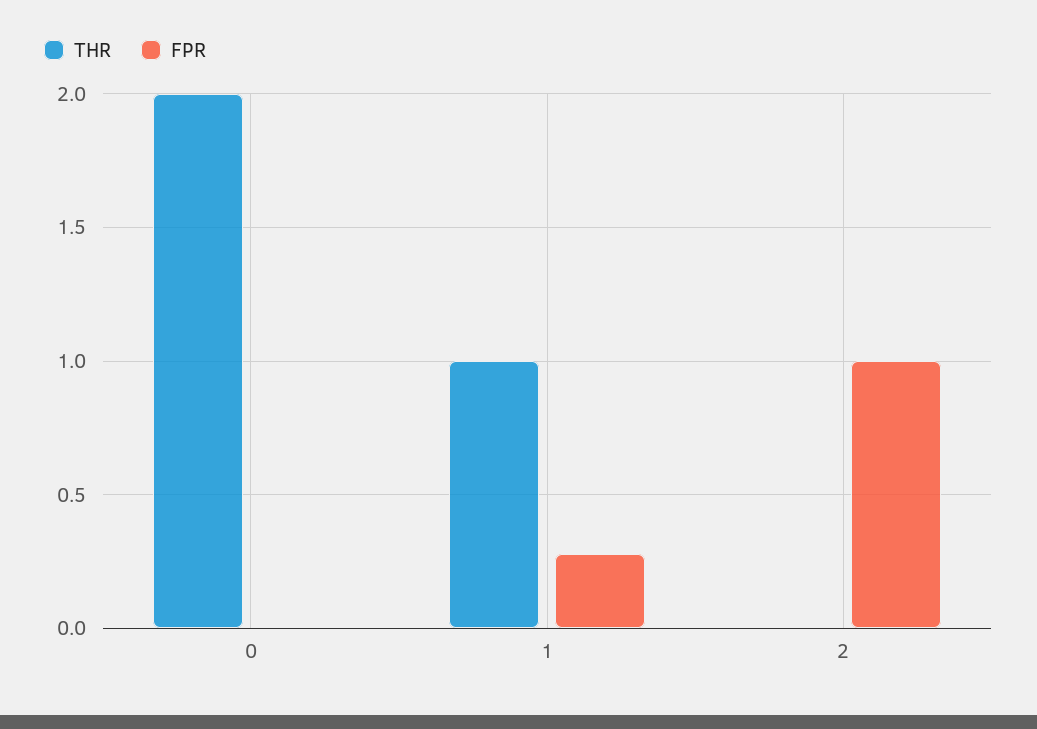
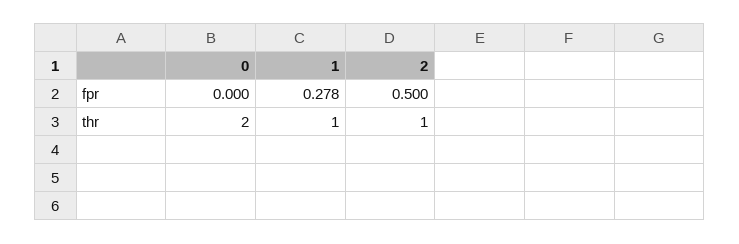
  {
    "THR": {
      "0": 2,
      "1": 1,
-     "2": 0
+     "2": 1
    },
    "FPR": {
      "0": 0,
      "1": 0.278,
-     "2": 1
+     "2": 0.5
    }
  }

